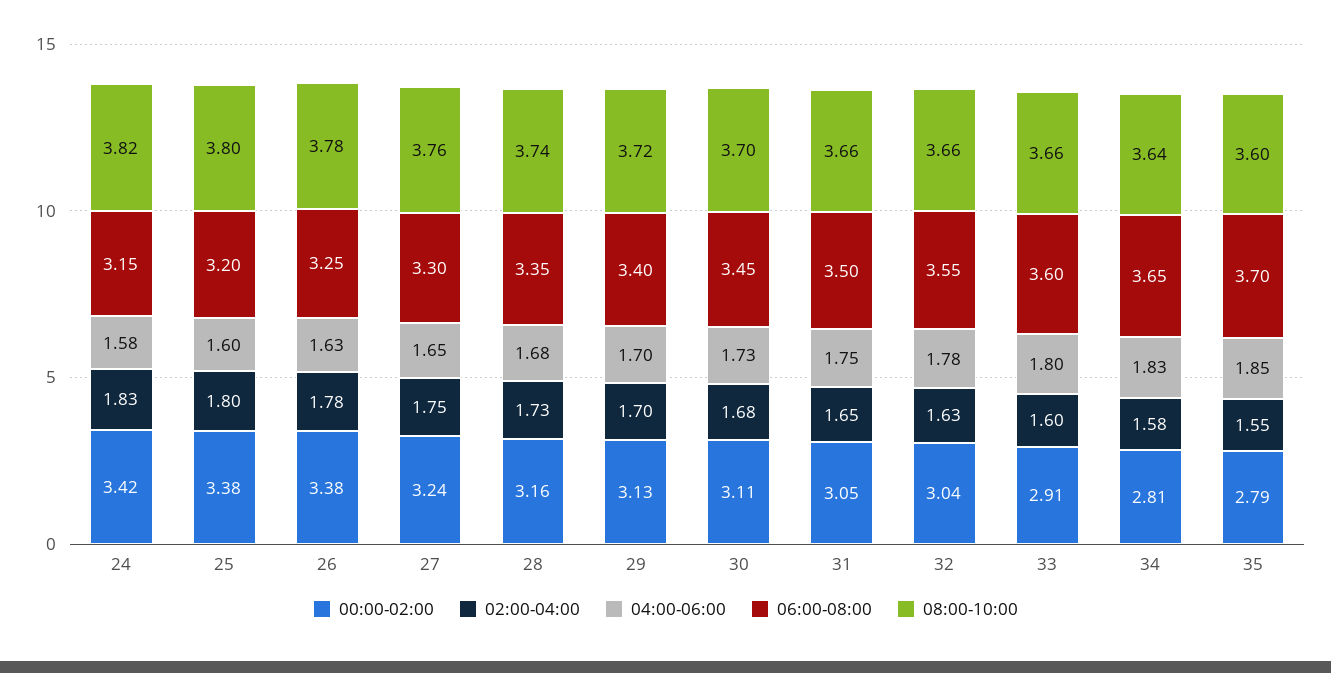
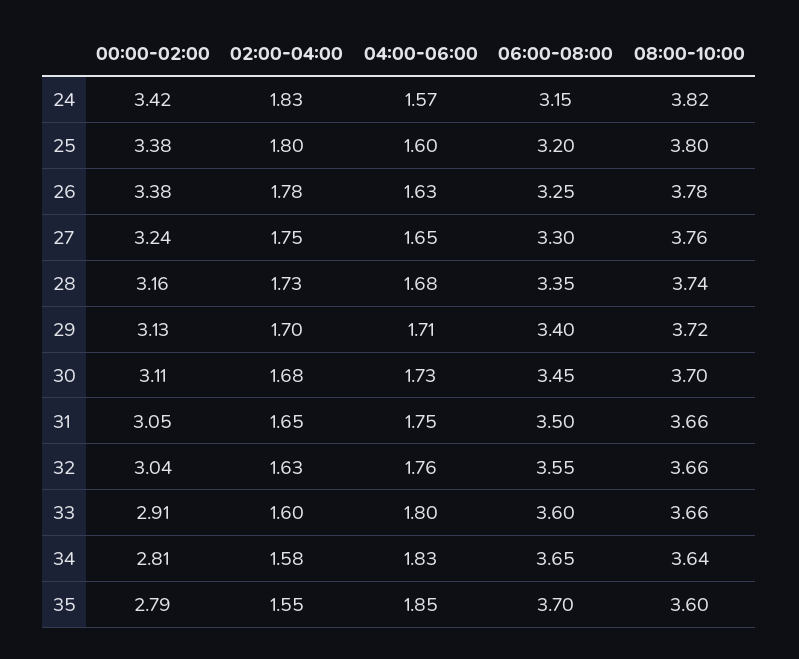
  {
    "00:00-02:00": {
      "24": 3.42,
      "25": 3.38,
      "26": 3.38,
      "27": 3.24,
      "28": 3.16,
      "29": 3.13,
      "30": 3.11,
      "31": 3.05,
      "32": 3.04,
      "33": 2.91,
      "34": 2.81,
      "35": 2.79
    },
    "02:00-04:00": {
      "24": 1.83,
      "25": 1.8,
      "26": 1.78,
      "27": 1.75,
      "28": 1.73,
      "29": 1.7,
      "30": 1.68,
      "31": 1.65,
      "32": 1.63,
      "33": 1.6,
      "34": 1.58,
      "35": 1.55
    },
    "04:00-06:00": {
-     "24": 1.58,
+     "24": 1.57,
      "25": 1.6,
      "26": 1.63,
      "27": 1.65,
      "28": 1.68,
-     "29": 1.7,
+     "29": 1.71,
      "30": 1.73,
      "31": 1.75,
-     "32": 1.78,
+     "32": 1.76,
      "33": 1.8,
      "34": 1.83,
      "35": 1.85
    },
    "06:00-08:00": {
      "24": 3.15,
      "25": 3.2,
      "26": 3.25,
      "27": 3.3,
      "28": 3.35,
      "29": 3.4,
      "30": 3.45,
      "31": 3.5,
      "32": 3.55,
      "33": 3.6,
      "34": 3.65,
      "35": 3.7
    },
    "08:00-10:00": {
      "24": 3.82,
      "25": 3.8,
      "26": 3.78,
      "27": 3.76,
      "28": 3.74,
      "29": 3.72,
      "30": 3.7,
      "31": 3.66,
      "32": 3.66,
      "33": 3.66,
      "34": 3.64,
      "35": 3.6
    }
  }

